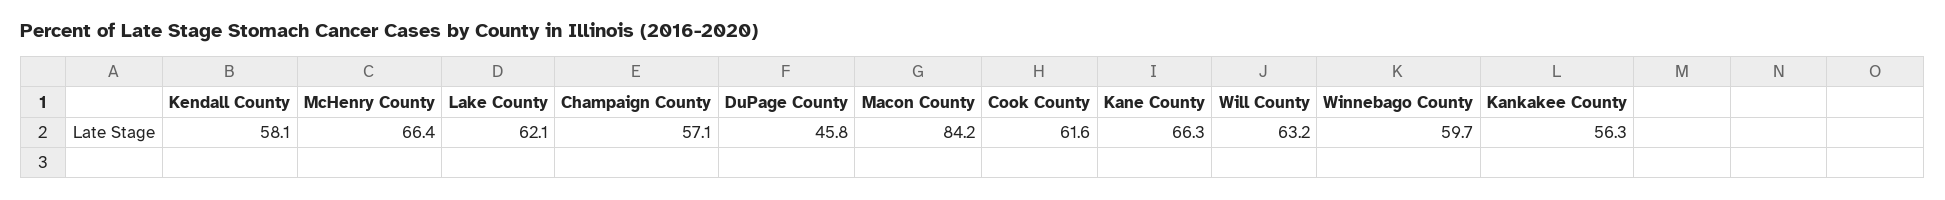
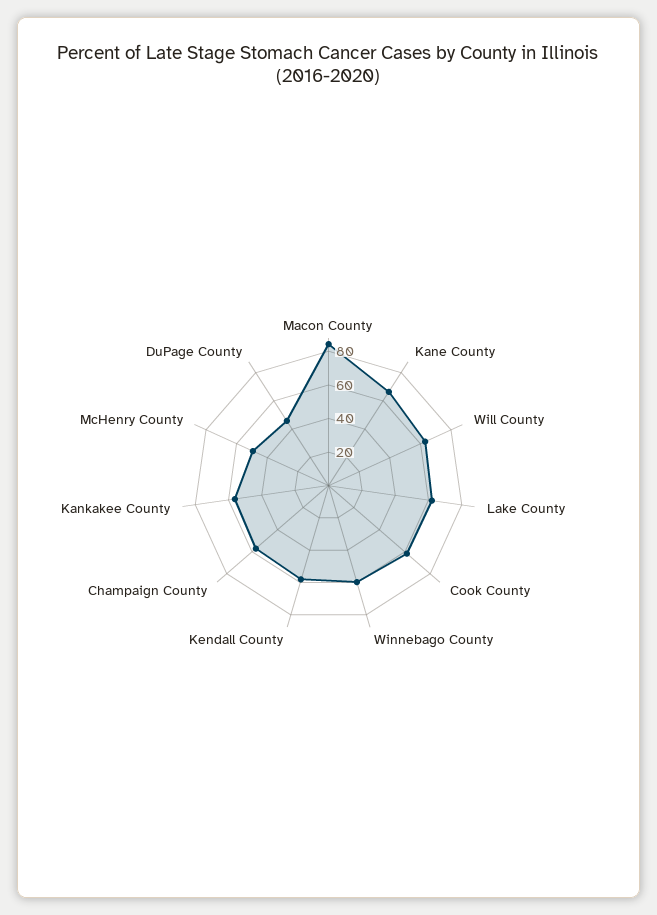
  {
    "Kendall County": 58.1,
-   "McHenry County": 66.4,
+   "McHenry County": 50,
    "Lake County": 62.1,
    "Champaign County": 57.1,
    "DuPage County": 45.8,
    "Macon County": 84.2,
    "Cook County": 61.6,
    "Kane County": 66.3,
    "Will County": 63.2,
    "Winnebago County": 59.7,
    "Kankakee County": 56.3
  }

